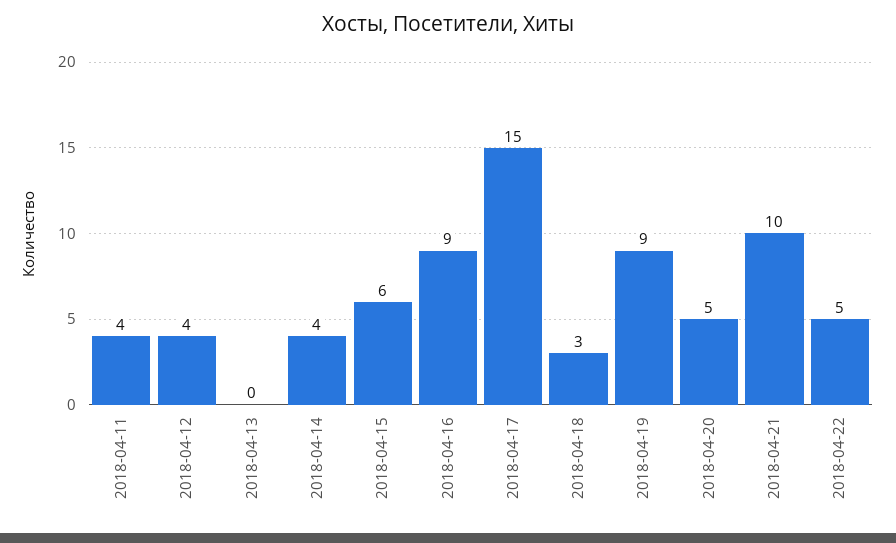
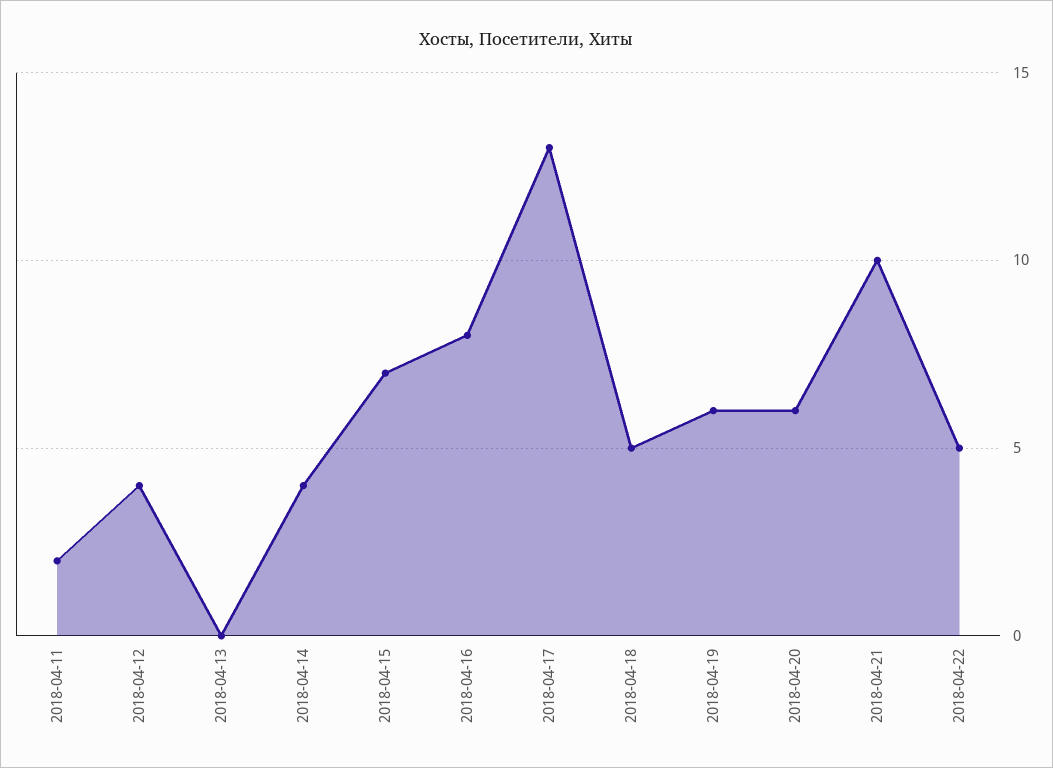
  {
-   "2018-04-11": 4,
+   "2018-04-11": 2,
    "2018-04-12": 4,
    "2018-04-13": 0,
    "2018-04-14": 4,
-   "2018-04-15": 6,
+   "2018-04-15": 7,
-   "2018-04-16": 9,
+   "2018-04-16": 8,
-   "2018-04-17": 15,
+   "2018-04-17": 13,
-   "2018-04-18": 3,
+   "2018-04-18": 5,
-   "2018-04-19": 9,
+   "2018-04-19": 6,
-   "2018-04-20": 5,
+   "2018-04-20": 6,
    "2018-04-21": 10,
    "2018-04-22": 5
  }

